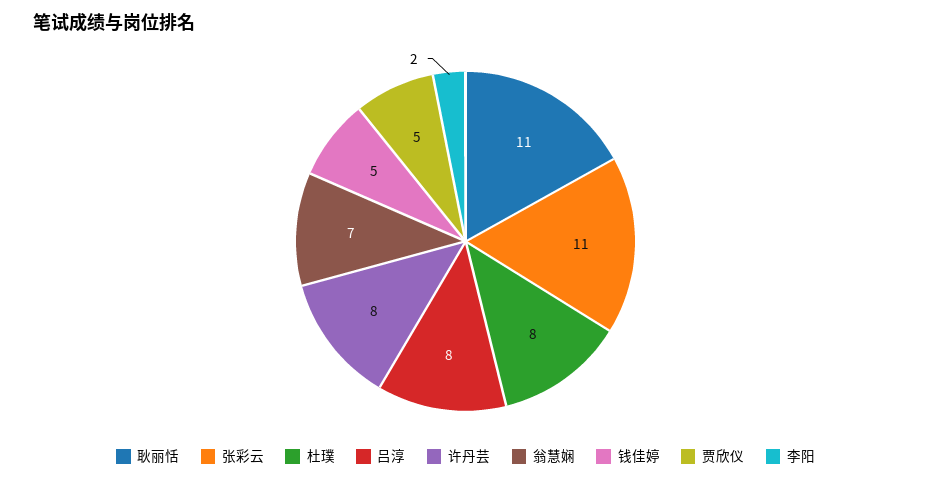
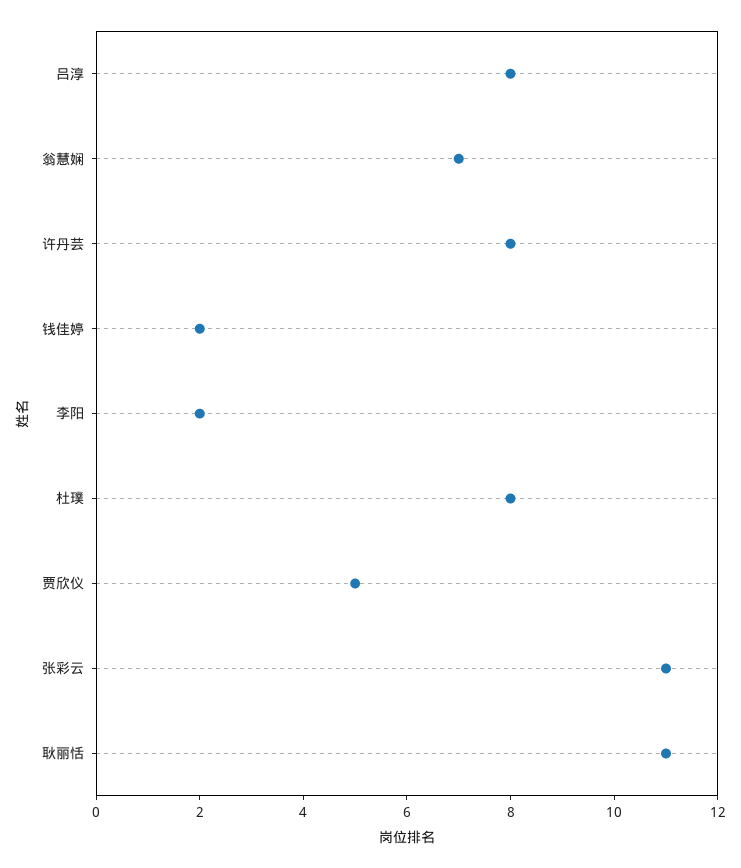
  {
    "耿丽恬": 11,
    "张彩云": 11,
    "杜璞": 8,
    "吕淳": 8,
    "许丹芸": 8,
    "翁慧娴": 7,
-   "钱佳婷": 5,
+   "钱佳婷": 2,
    "贾欣仪": 5,
    "李阳": 2
  }

